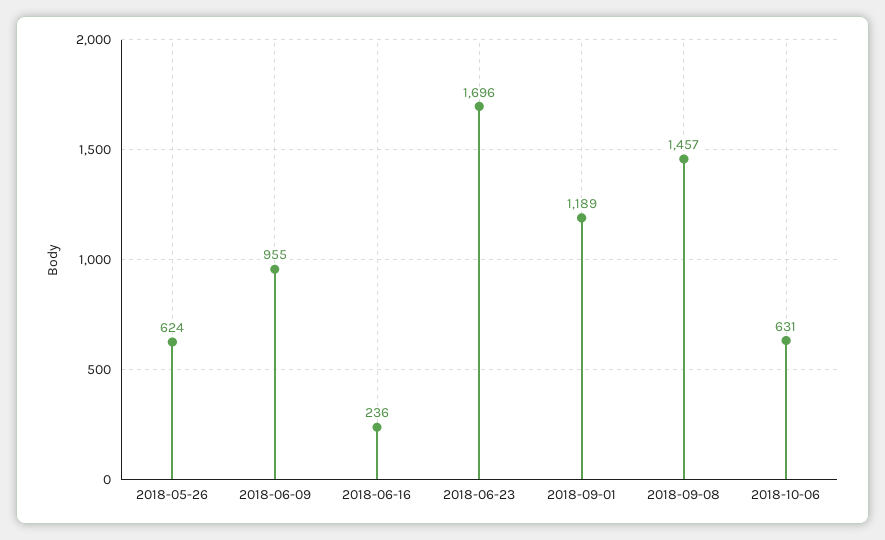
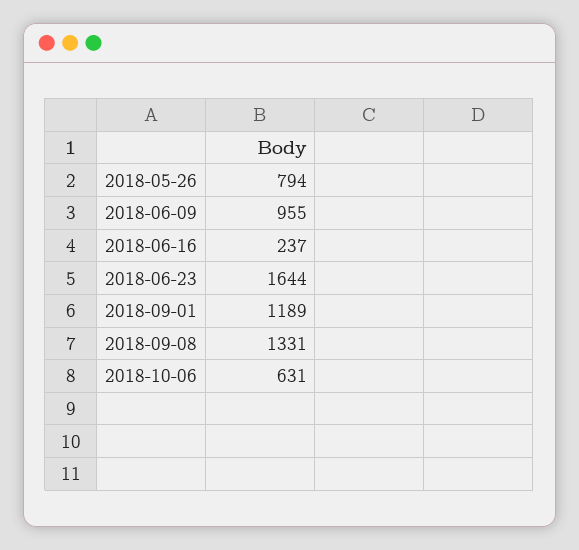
  {
-   "2018-05-26": 624,
+   "2018-05-26": 794,
    "2018-06-09": 955,
-   "2018-06-16": 236,
+   "2018-06-16": 237,
-   "2018-06-23": 1696,
+   "2018-06-23": 1644,
    "2018-09-01": 1189,
-   "2018-09-08": 1457,
+   "2018-09-08": 1331,
    "2018-10-06": 631
  }

